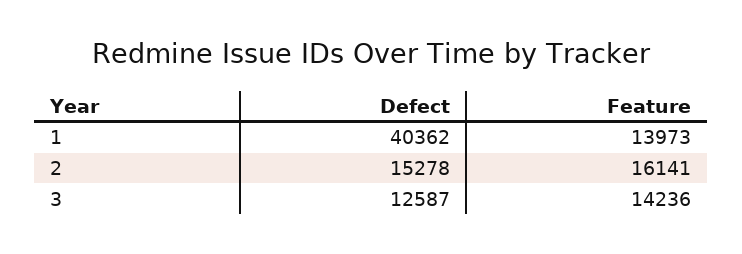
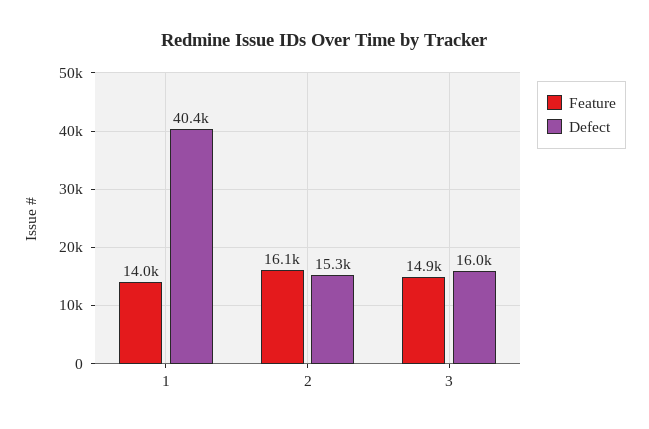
  {
    "Defect": {
      "1": 40362,
      "2": 15278,
-     "3": 12587
+     "3": 16000
    },
    "Feature": {
      "1": 13973,
      "2": 16141,
-     "3": 14236
+     "3": 14900
    }
  }

